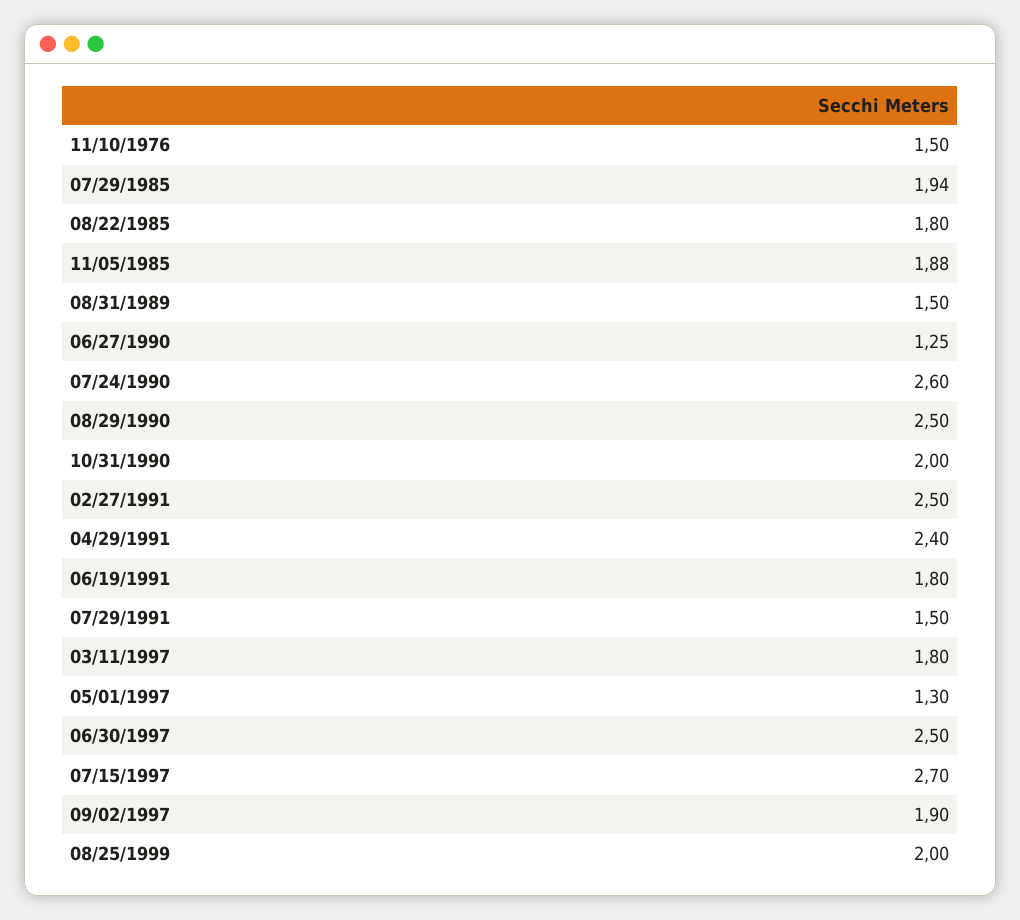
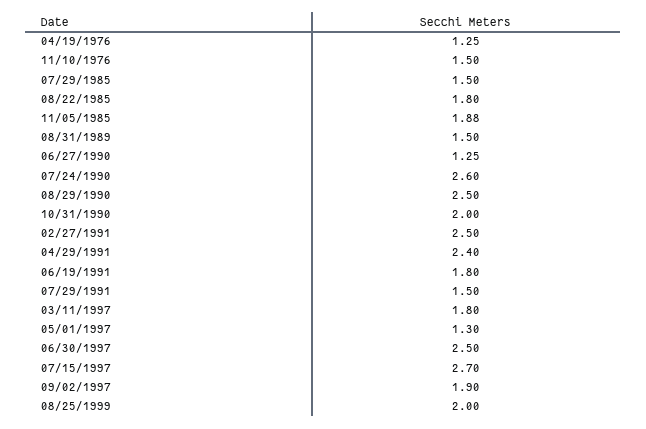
  {
    "11/10/1976": 1.5,
-   "07/29/1985": 1.94,
+   "07/29/1985": 1.5,
    "08/22/1985": 1.8,
    "11/05/1985": 1.88,
    "08/31/1989": 1.5,
    "06/27/1990": 1.25,
    "07/24/1990": 2.6,
    "08/29/1990": 2.5,
    "10/31/1990": 2,
    "02/27/1991": 2.5,
    "04/29/1991": 2.4,
    "06/19/1991": 1.8,
    "07/29/1991": 1.5,
    "03/11/1997": 1.8,
    "05/01/1997": 1.3,
    "06/30/1997": 2.5,
    "07/15/1997": 2.7,
    "09/02/1997": 1.9,
-   "08/25/1999": 2
+   "08/25/1999": 2,
+   "04/19/1976": 1.25
  }

